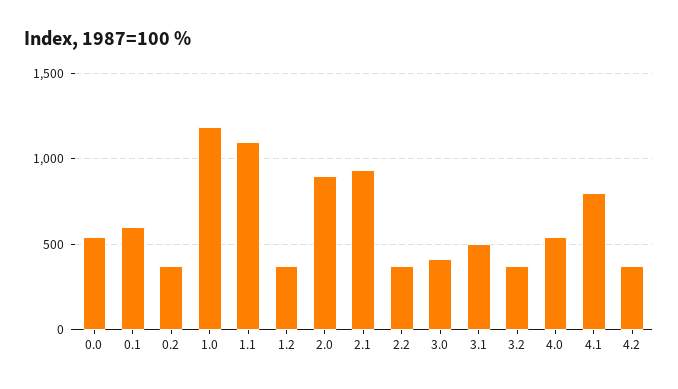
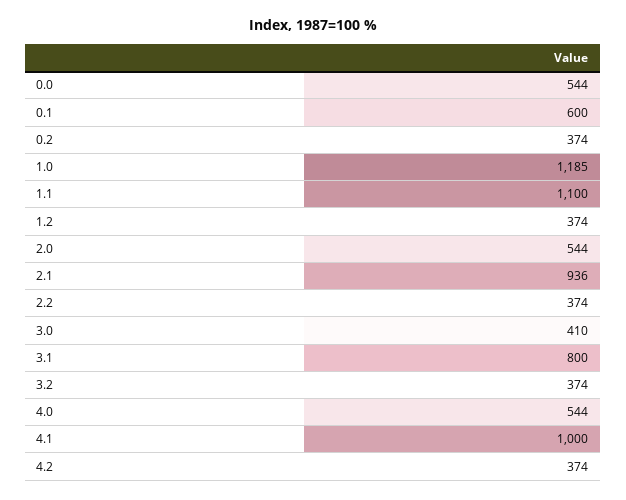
  {
    "0.0": 544,
    "0.1": 600,
    "0.2": 374,
    "1.0": 1185,
    "1.1": 1100,
    "1.2": 374,
-   "2.0": 900,
+   "2.0": 544,
    "2.1": 936,
    "2.2": 374,
    "3.0": 410,
-   "3.1": 500,
+   "3.1": 800,
    "3.2": 374,
    "4.0": 544,
-   "4.1": 800,
+   "4.1": 1000,
    "4.2": 374
  }

